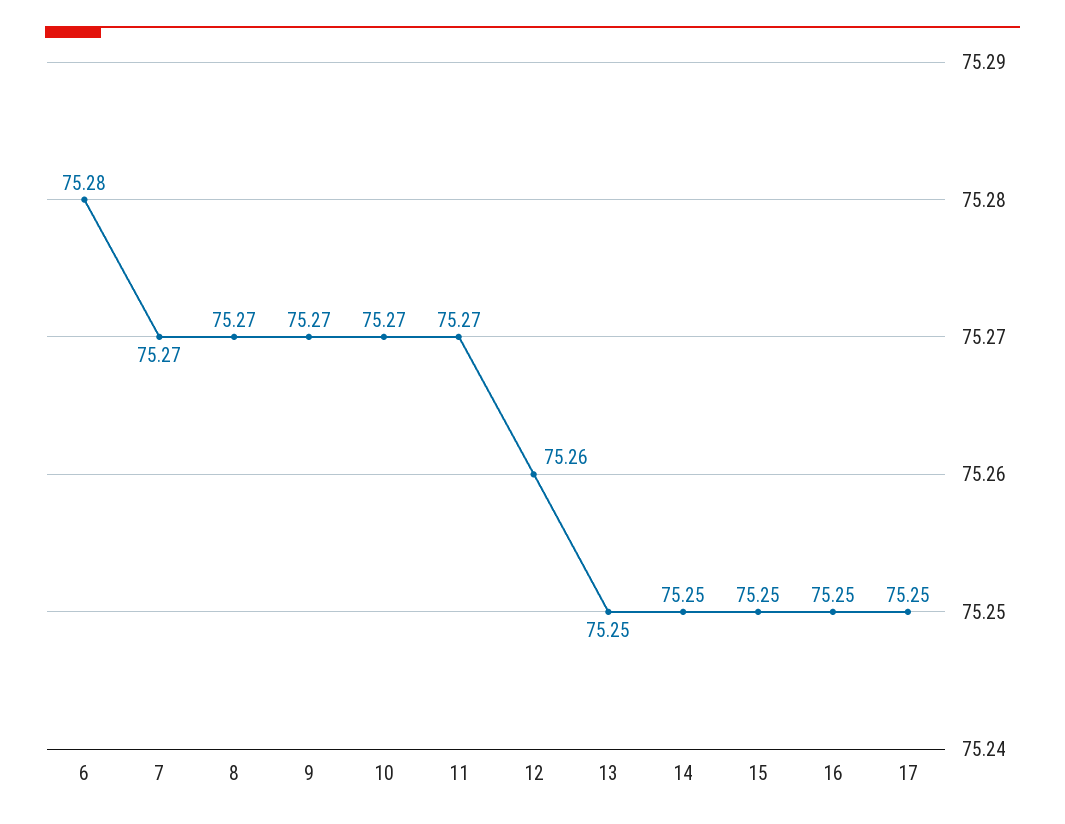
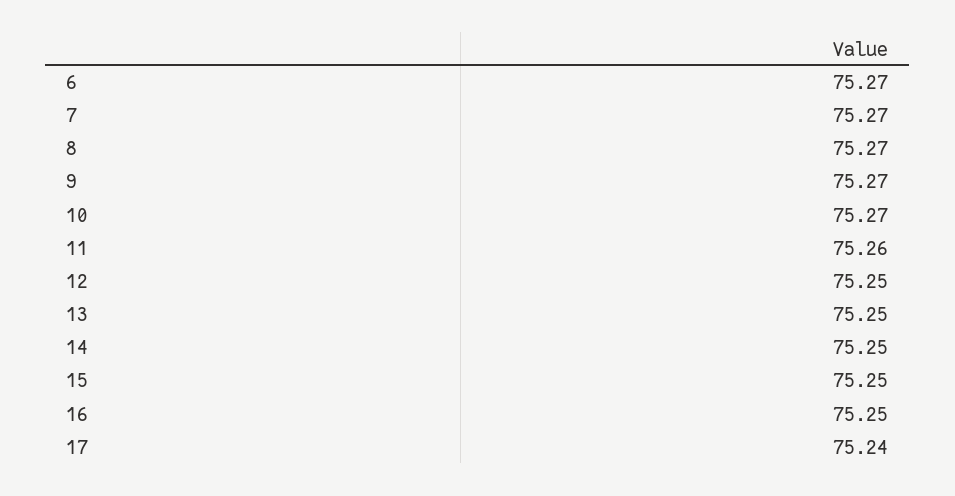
  {
-   "6": 75.28,
+   "6": 75.27,
    "7": 75.27,
    "8": 75.27,
    "9": 75.27,
    "10": 75.27,
-   "11": 75.27,
+   "11": 75.26,
-   "12": 75.26,
+   "12": 75.25,
    "13": 75.25,
    "14": 75.25,
    "15": 75.25,
    "16": 75.25,
-   "17": 75.25
+   "17": 75.24
  }

